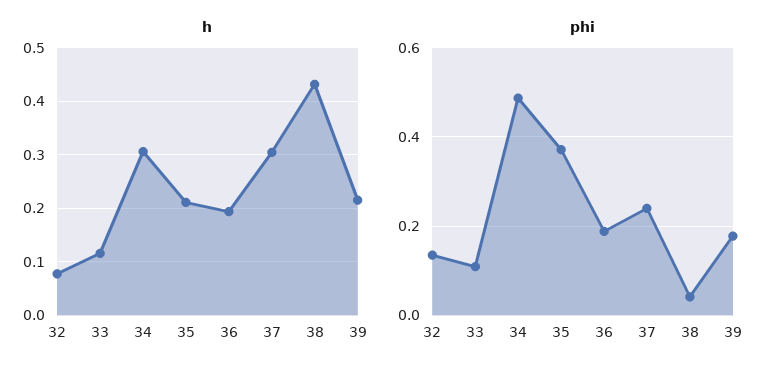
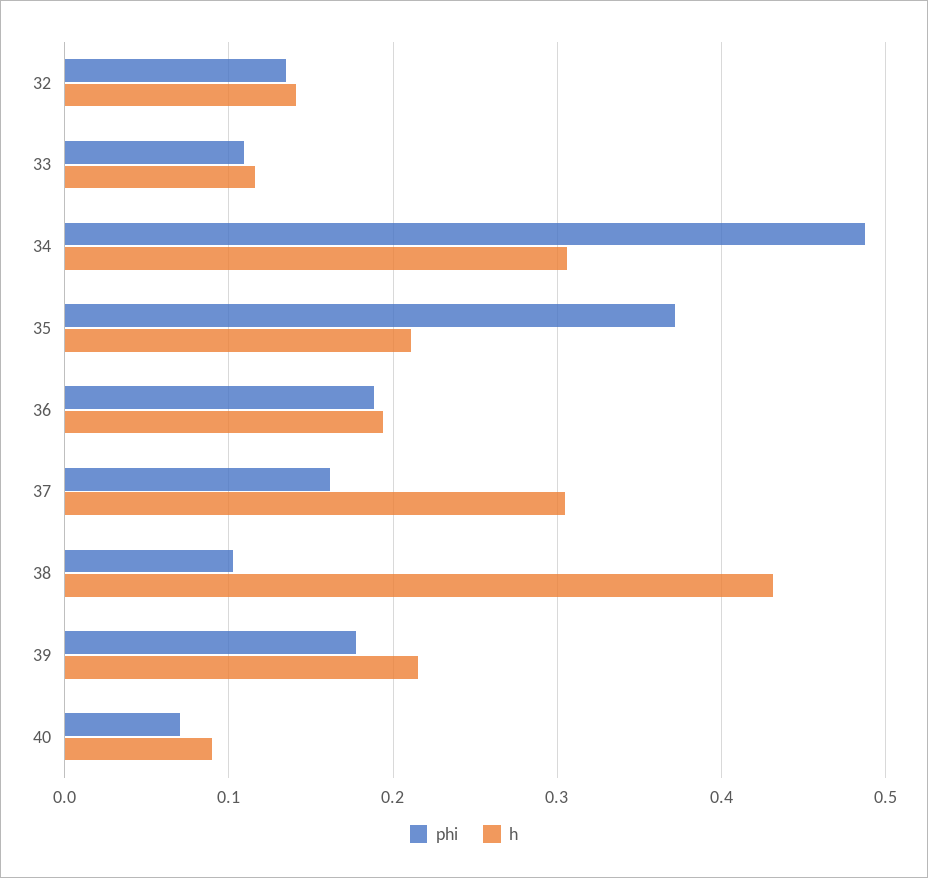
  {
    "h": {
-     "32": 0.08,
+     "32": 0.14,
      "33": 0.12,
      "34": 0.31,
      "35": 0.21,
      "36": 0.19,
      "37": 0.3,
      "38": 0.43,
-     "39": 0.22
+     "39": 0.22,
+     "40": 0.09
    },
    "phi": {
      "32": 0.14,
      "33": 0.11,
      "34": 0.49,
      "35": 0.37,
      "36": 0.19,
-     "37": 0.24,
+     "37": 0.16,
-     "38": 0.04,
+     "38": 0.1,
-     "39": 0.18
+     "39": 0.18,
+     "40": 0.07
    }
  }

